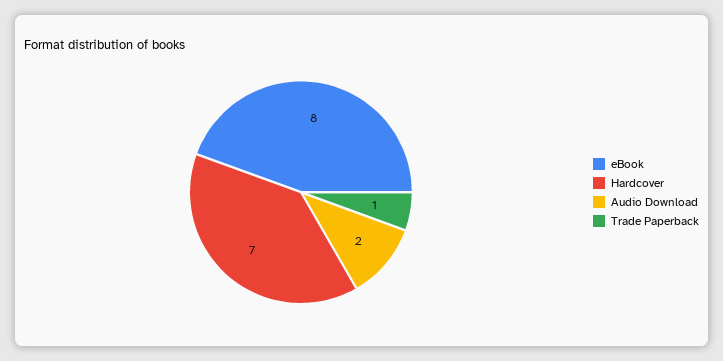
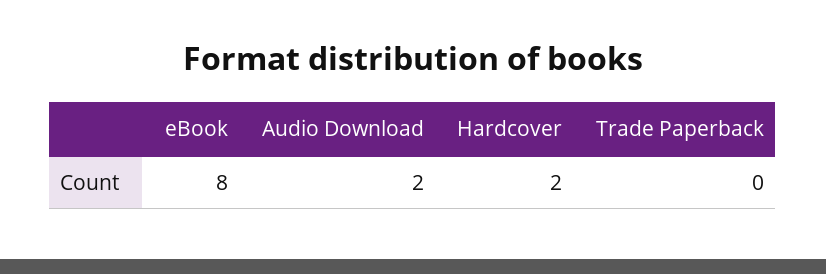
  {
    "eBook": 8,
-   "Hardcover": 7,
+   "Hardcover": 2,
    "Audio Download": 2,
-   "Trade Paperback": 1
+   "Trade Paperback": 0
  }

